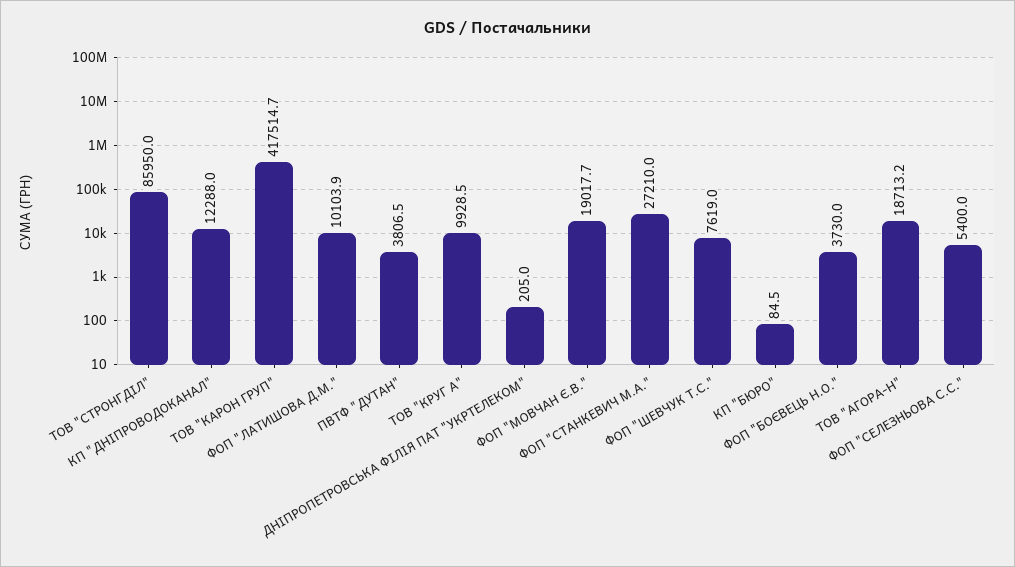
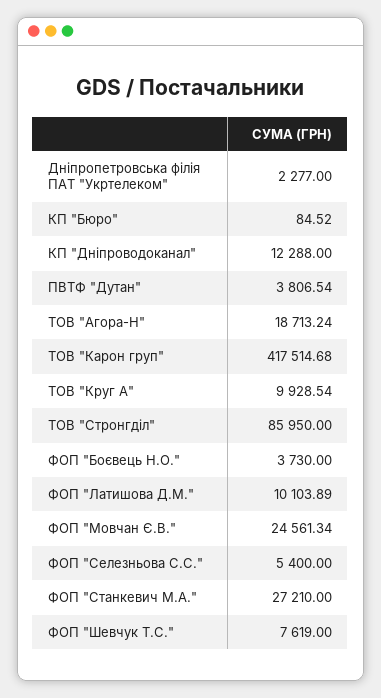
  {
    "ТОВ \"СТРОНГДІЛ\"": 85950,
    "КП \"ДНІПРОВОДОКАНАЛ\"": 12288,
    "ТОВ \"КАРОН ГРУП\"": 417514.68,
    "ФОП \"ЛАТИШОВА Д.М.\"": 10103.89,
    "ПВТФ \"ДУТАН\"": 3806.54,
    "ТОВ \"КРУГ А\"": 9928.54,
-   "ДНІПРОПЕТРОВСЬКА ФІЛІЯ ПАТ \"УКРТЕЛЕКОМ\"": 205,
+   "ДНІПРОПЕТРОВСЬКА ФІЛІЯ ПАТ \"УКРТЕЛЕКОМ\"": 2277,
-   "ФОП \"МОВЧАН Є.В.\"": 19017.7,
+   "ФОП \"МОВЧАН Є.В.\"": 24561.34,
    "ФОП \"СТАНКЕВИЧ М.А.\"": 27210,
    "ФОП \"ШЕВЧУК Т.С.\"": 7619,
    "КП \"БЮРО\"": 84.52,
    "ФОП \"БОЄВЕЦЬ Н.О.\"": 3730,
    "ТОВ \"АГОРА-Н\"": 18713.24,
    "ФОП \"СЕЛЕЗНЬОВА С.С.\"": 5400
  }

